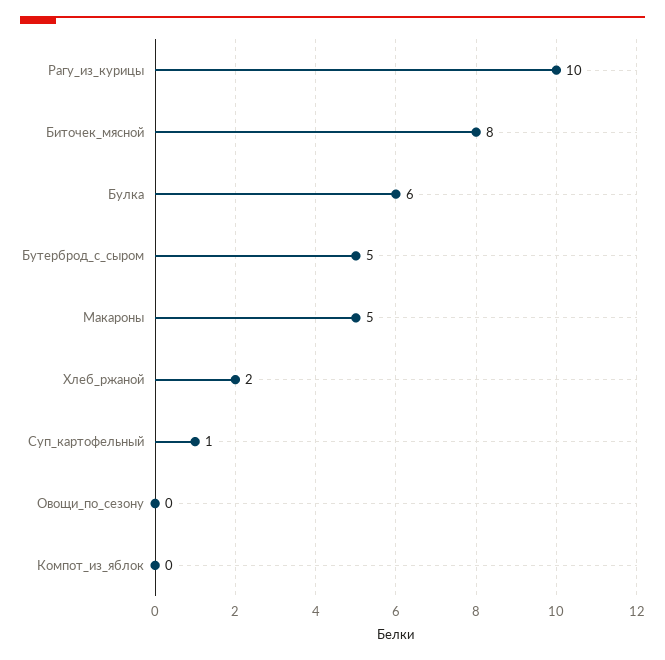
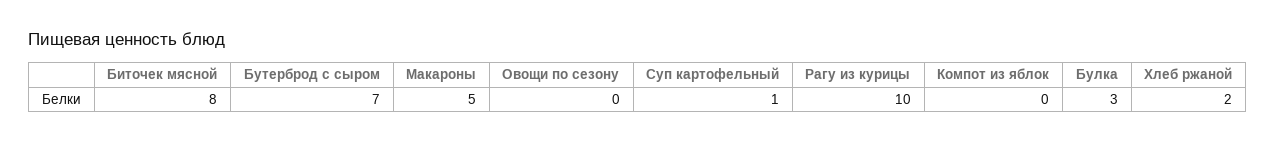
  {
    "Рагу_из_курицы": 10,
    "Биточек_мясной": 8,
-   "Булка": 6,
+   "Булка": 3,
-   "Бутерброд_с_сыром": 5,
+   "Бутерброд_с_сыром": 7,
    "Макароны": 5,
    "Хлеб_ржаной": 2,
    "Суп_картофельный": 1,
    "Овощи_по_сезону": 0,
    "Компот_из_яблок": 0
  }

